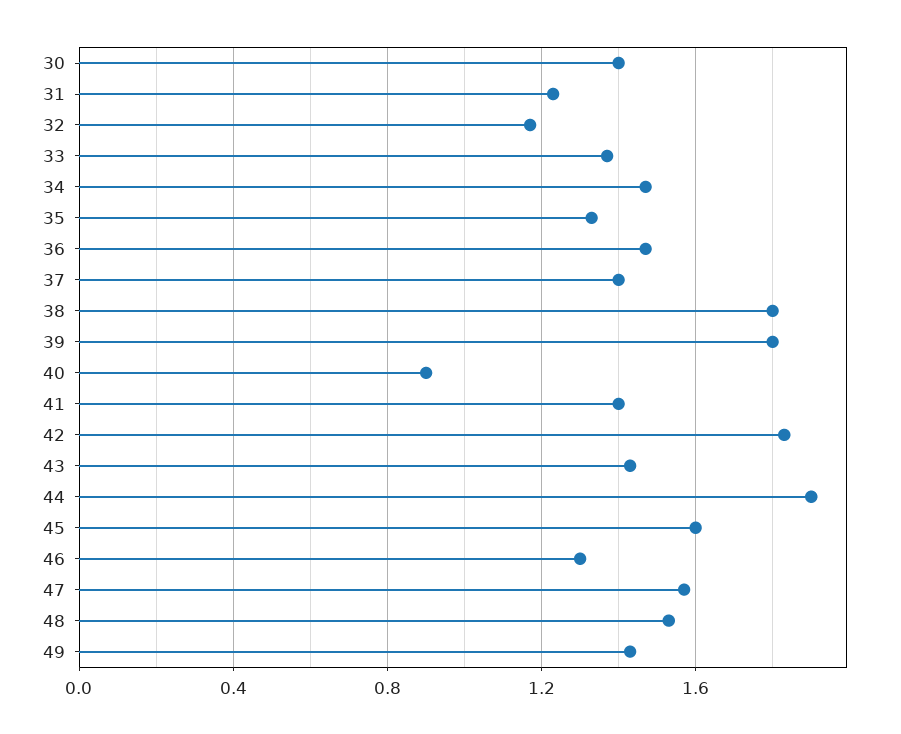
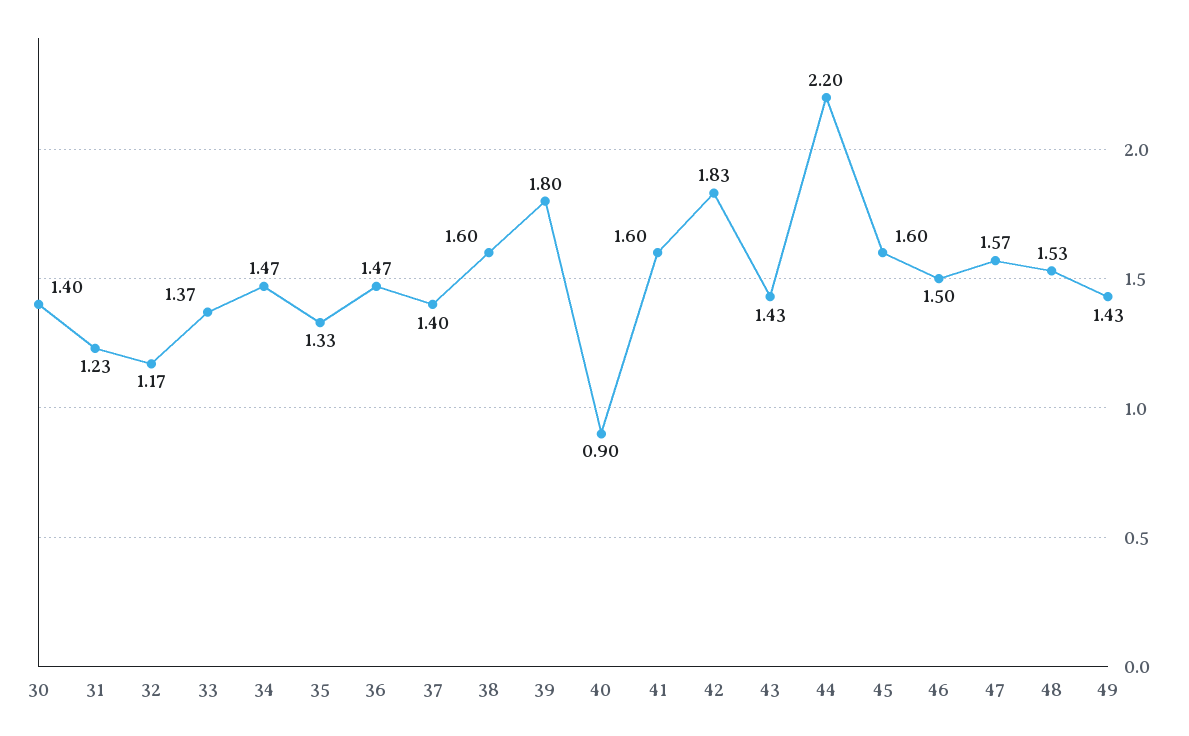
  {
    "30": 1.4,
    "31": 1.23,
    "32": 1.17,
    "33": 1.37,
    "34": 1.47,
    "35": 1.33,
    "36": 1.47,
    "37": 1.4,
-   "38": 1.8,
+   "38": 1.6,
    "39": 1.8,
    "40": 0.9,
-   "41": 1.4,
+   "41": 1.6,
    "42": 1.83,
    "43": 1.43,
-   "44": 1.9,
+   "44": 2.2,
    "45": 1.6,
-   "46": 1.3,
+   "46": 1.5,
    "47": 1.57,
    "48": 1.53,
    "49": 1.43
  }

